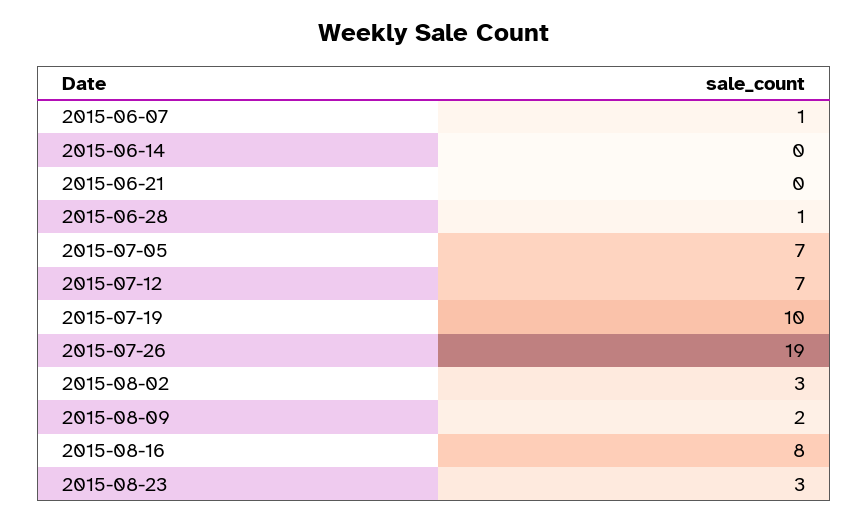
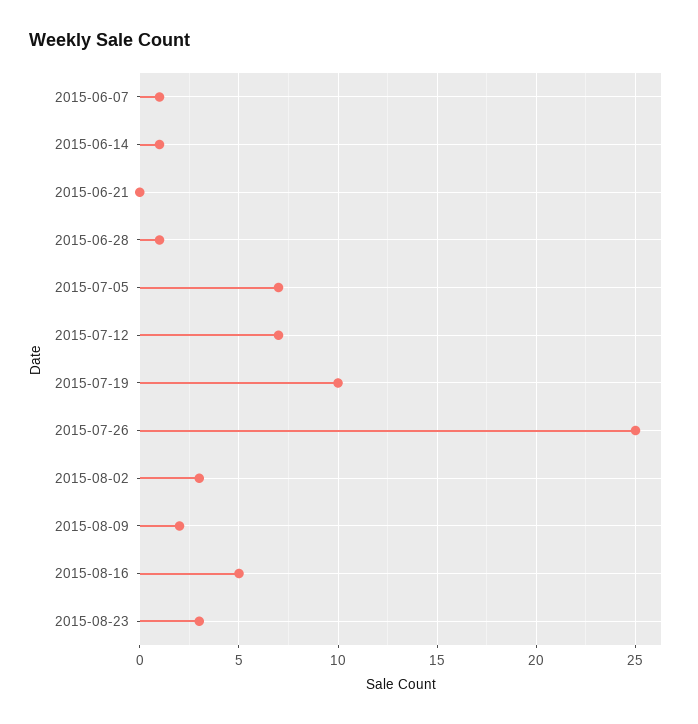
  {
    "2015-06-07": 1,
-   "2015-06-14": 0,
+   "2015-06-14": 1,
    "2015-06-21": 0,
    "2015-06-28": 1,
    "2015-07-05": 7,
    "2015-07-12": 7,
    "2015-07-19": 10,
-   "2015-07-26": 19,
+   "2015-07-26": 25,
    "2015-08-02": 3,
    "2015-08-09": 2,
-   "2015-08-16": 8,
+   "2015-08-16": 5,
    "2015-08-23": 3
  }

